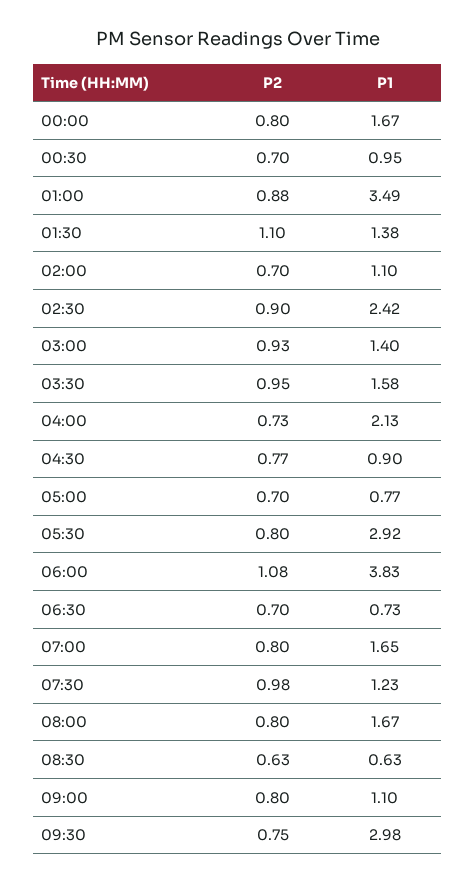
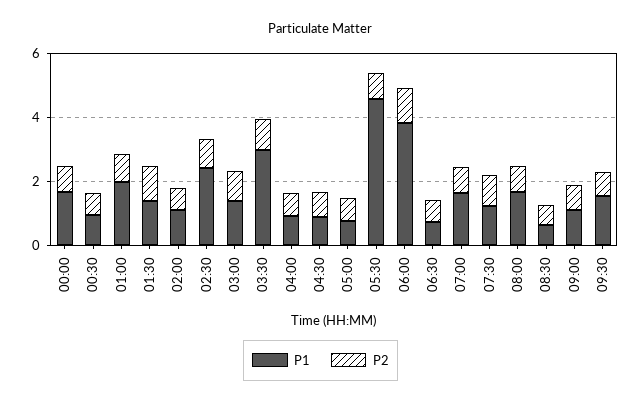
  {
    "P2": {
      "00:00": 0.8,
      "00:30": 0.7,
      "01:00": 0.88,
      "01:30": 1.1,
      "02:00": 0.7,
      "02:30": 0.9,
      "03:00": 0.93,
      "03:30": 0.95,
      "04:00": 0.73,
      "04:30": 0.77,
      "05:00": 0.7,
      "05:30": 0.8,
      "06:00": 1.08,
      "06:30": 0.7,
      "07:00": 0.8,
      "07:30": 0.98,
      "08:00": 0.8,
      "08:30": 0.63,
      "09:00": 0.8,
      "09:30": 0.75
    },
    "P1": {
      "00:00": 1.67,
      "00:30": 0.95,
-     "01:00": 3.49,
+     "01:00": 2,
      "01:30": 1.38,
      "02:00": 1.1,
      "02:30": 2.42,
      "03:00": 1.4,
-     "03:30": 1.58,
+     "03:30": 3,
-     "04:00": 2.13,
+     "04:00": 1,
      "04:30": 0.9,
      "05:00": 0.77,
-     "05:30": 2.92,
+     "05:30": 4.5,
      "06:00": 3.83,
      "06:30": 0.73,
      "07:00": 1.65,
      "07:30": 1.23,
      "08:00": 1.67,
      "08:30": 0.63,
      "09:00": 1.1,
-     "09:30": 2.98
+     "09:30": 1.5
    }
  }

